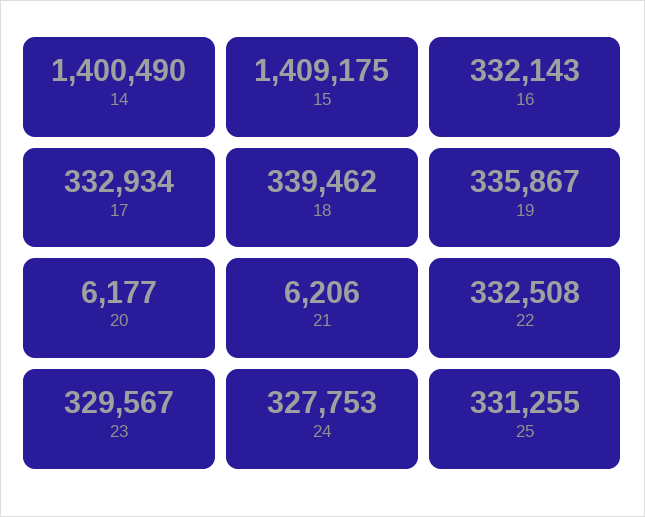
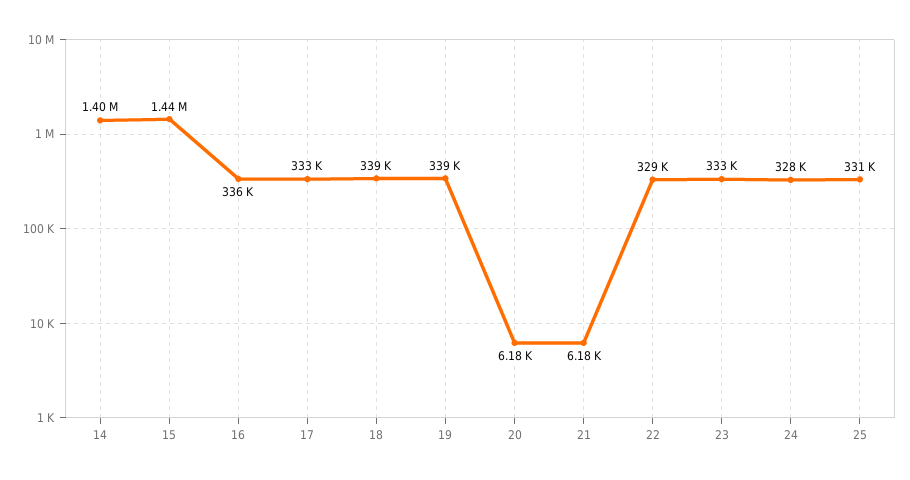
  {
    "14": 1400490,
-   "15": 1409175,
+   "15": 1440000,
-   "16": 332143,
+   "16": 336000,
    "17": 332934,
    "18": 339462,
-   "19": 335867,
+   "19": 339000,
    "20": 6177,
-   "21": 6206,
+   "21": 6180,
-   "22": 332508,
+   "22": 329000,
-   "23": 329567,
+   "23": 333000,
    "24": 327753,
    "25": 331255
  }

